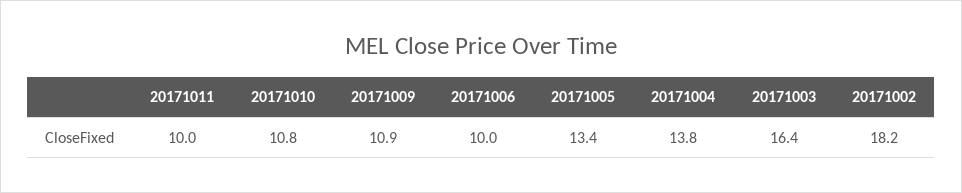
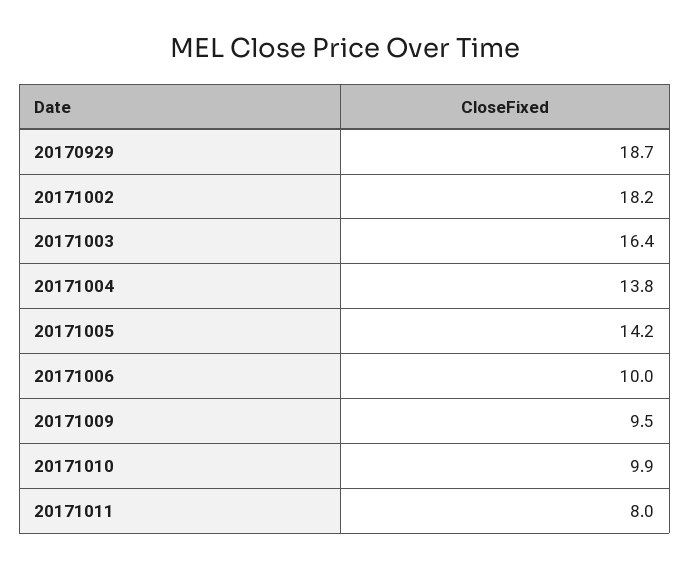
  {
-   "20171011": 10,
+   "20171011": 8,
-   "20171010": 10.8,
+   "20171010": 9.9,
-   "20171009": 10.9,
+   "20171009": 9.5,
    "20171006": 10,
-   "20171005": 13.4,
+   "20171005": 14.2,
    "20171004": 13.8,
    "20171003": 16.4,
-   "20171002": 18.2
+   "20171002": 18.2,
+   "20170929": 18.7
  }

